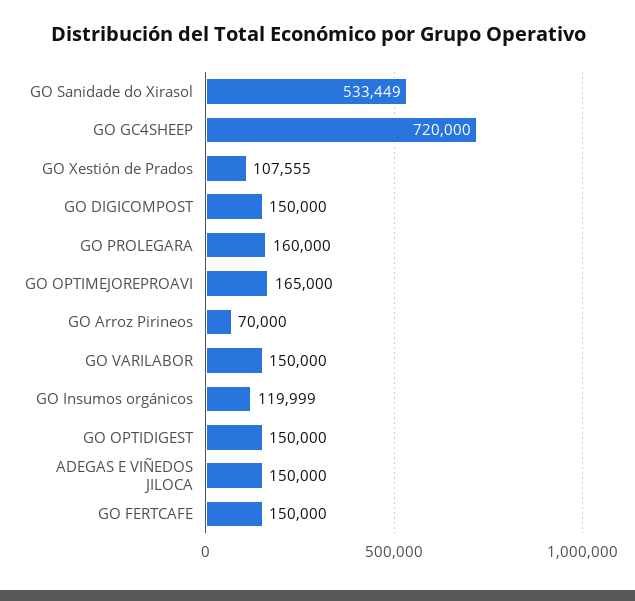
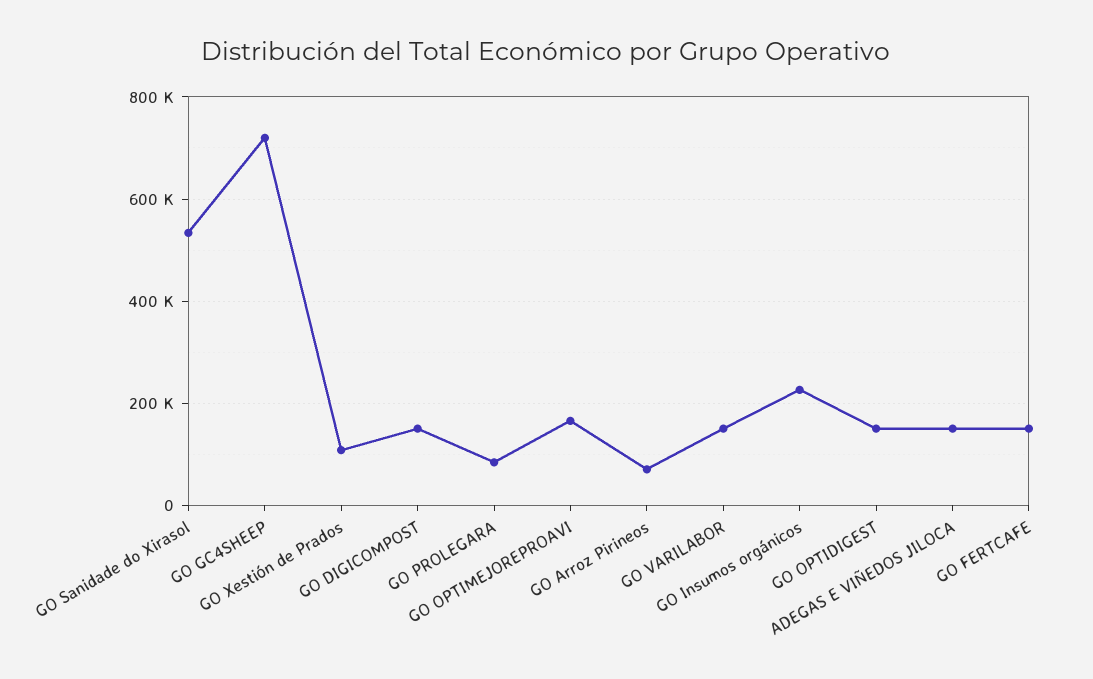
  {
    "GO Sanidade do Xirasol": 533449,
    "GO GC4SHEEP": 720000,
    "GO Xestión de Prados": 107555,
    "GO DIGICOMPOST": 150000,
-   "GO PROLEGARA": 160000,
+   "GO PROLEGARA": 80000,
    "GO OPTIMEJOREPROAVI": 165000,
    "GO Arroz Pirineos": 70000,
    "GO VARILABOR": 150000,
-   "GO Insumos orgánicos": 119999,
+   "GO Insumos orgánicos": 220000,
    "GO OPTIDIGEST": 150000,
    "ADEGAS E VIÑEDOS JILOCA": 150000,
    "GO FERTCAFE": 150000
  }

